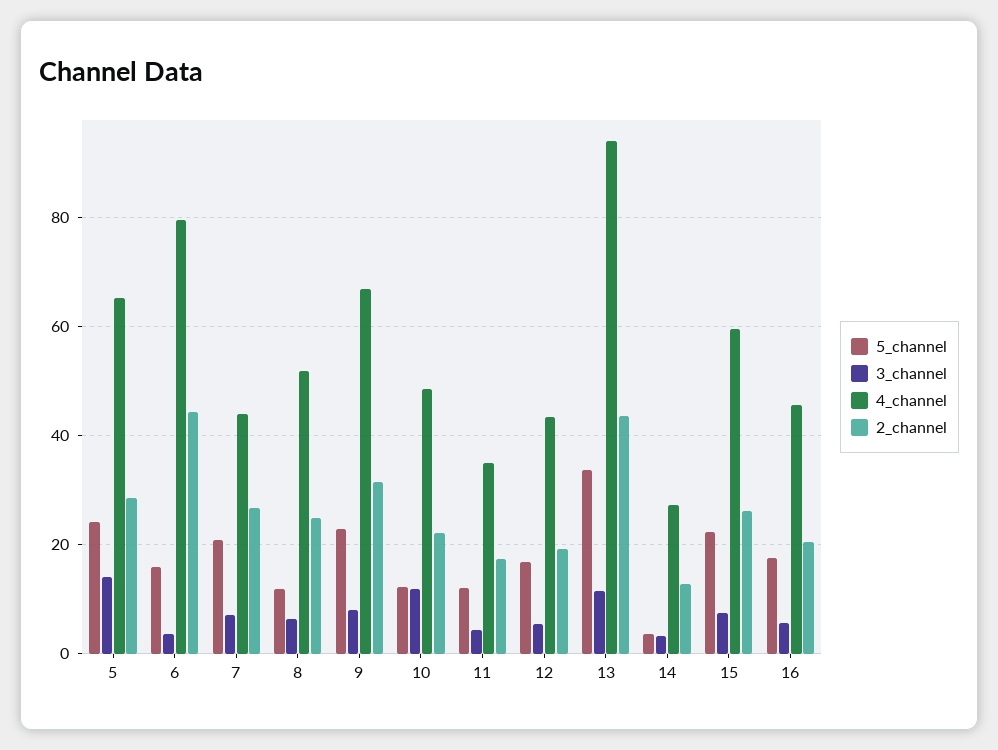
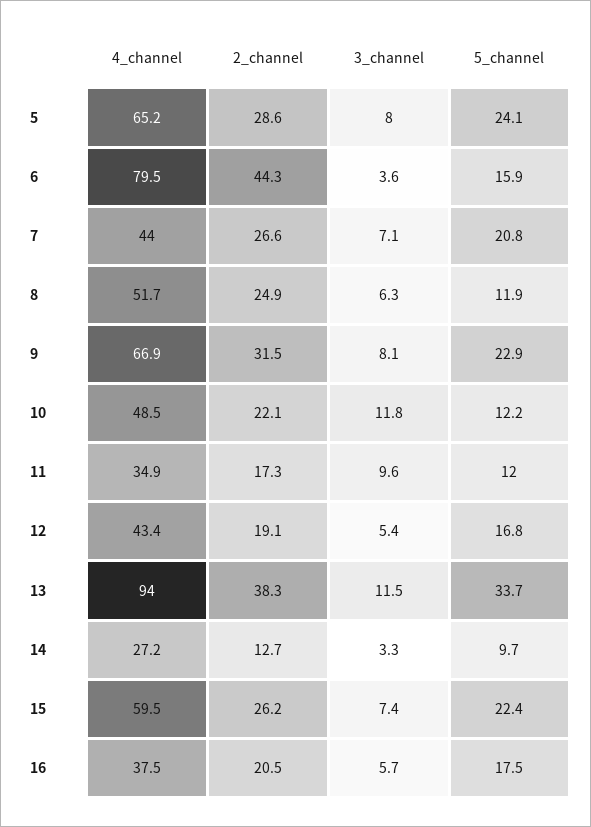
  {
    "5_channel": {
      "5": 24.1,
      "6": 15.9,
      "7": 20.8,
      "8": 11.9,
      "9": 22.9,
      "10": 12.2,
      "11": 12,
      "12": 16.8,
      "13": 33.7,
-     "14": 4,
+     "14": 9.7,
      "15": 22.4,
      "16": 17.5
    },
    "3_channel": {
-     "5": 14,
+     "5": 8,
      "6": 3.6,
      "7": 7.1,
      "8": 6.3,
      "9": 8.1,
      "10": 11.8,
-     "11": 4,
+     "11": 9.6,
      "12": 5.4,
      "13": 11.5,
      "14": 3.3,
      "15": 7.4,
      "16": 5.7
    },
    "4_channel": {
      "5": 65.2,
      "6": 79.5,
      "7": 44,
      "8": 51.7,
      "9": 66.9,
      "10": 48.5,
      "11": 34.9,
      "12": 43.4,
      "13": 94,
      "14": 27.2,
      "15": 59.5,
-     "16": 46
+     "16": 37.5
    },
    "2_channel": {
      "5": 28.6,
      "6": 44.3,
      "7": 26.6,
      "8": 24.9,
      "9": 31.5,
      "10": 22.1,
      "11": 17.3,
      "12": 19.1,
-     "13": 44,
+     "13": 38.3,
      "14": 12.7,
      "15": 26.2,
      "16": 20.5
    }
  }

